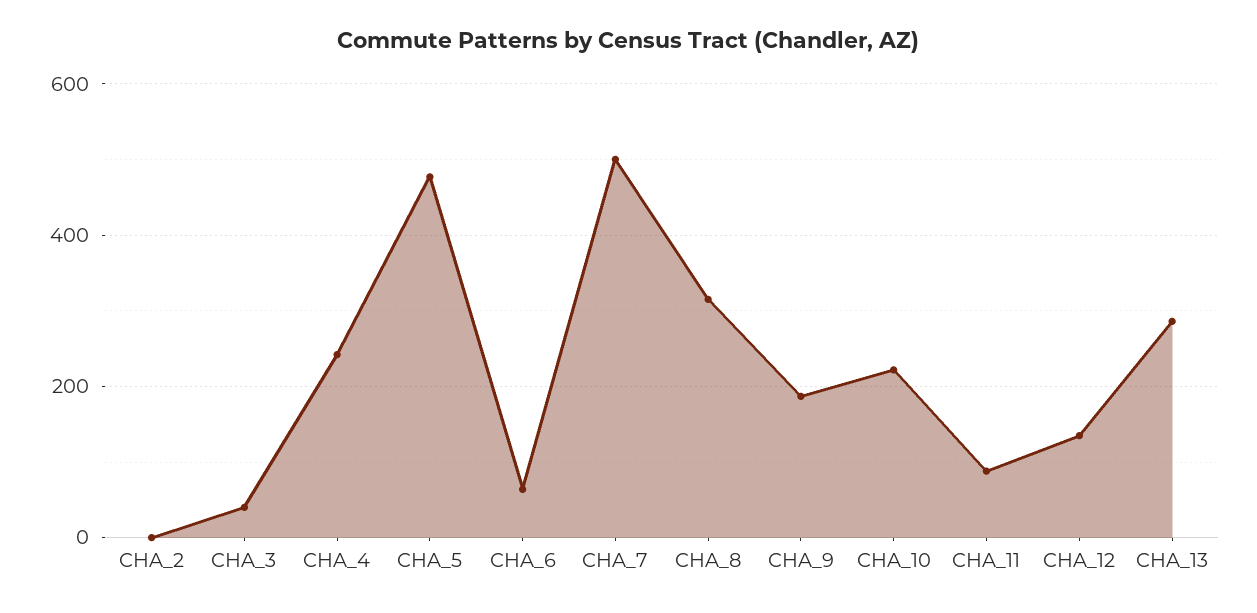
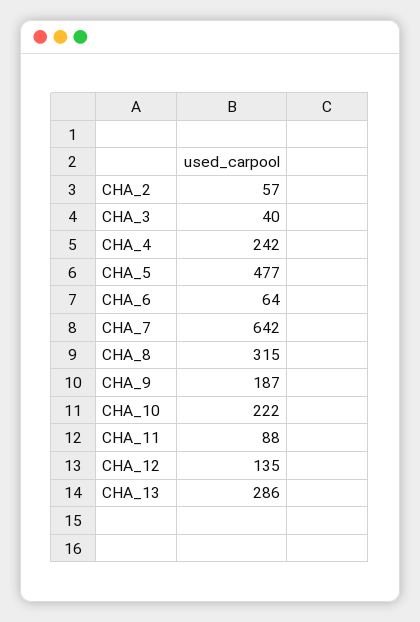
  {
-   "CHA_2": 0,
+   "CHA_2": 57,
    "CHA_3": 40,
    "CHA_4": 242,
    "CHA_5": 477,
    "CHA_6": 64,
-   "CHA_7": 500,
+   "CHA_7": 642,
    "CHA_8": 315,
    "CHA_9": 187,
    "CHA_10": 222,
    "CHA_11": 88,
    "CHA_12": 135,
    "CHA_13": 286
  }

